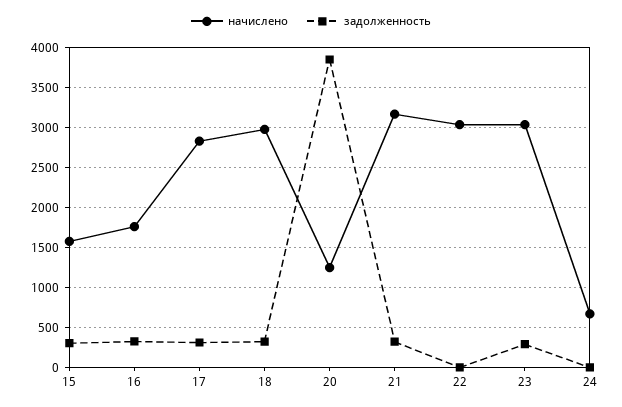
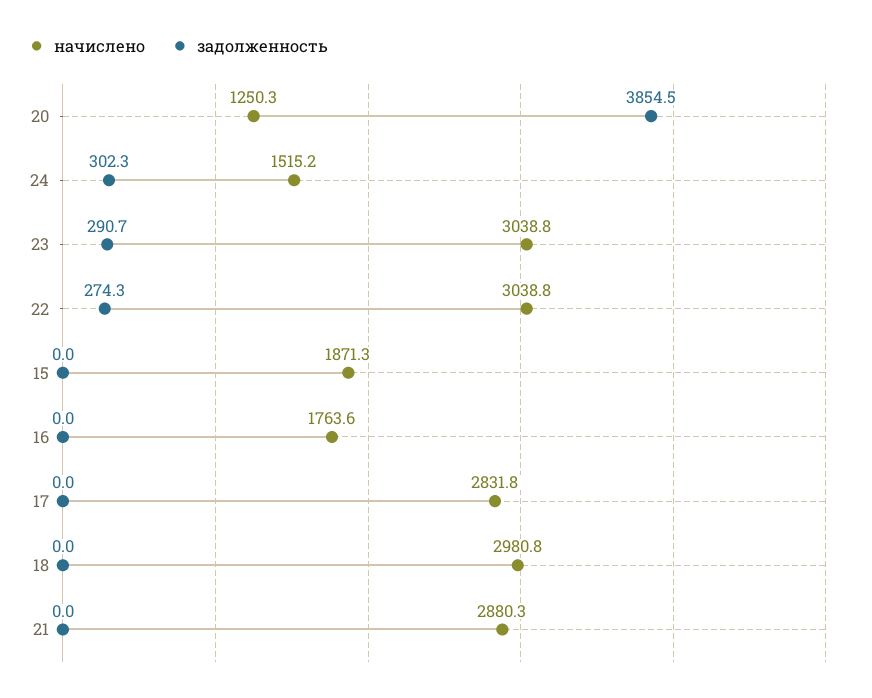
  {
    "начислено": {
-     "15": 1600,
+     "15": 1871.3,
      "16": 1763.6,
      "17": 2831.8,
      "18": 2980.8,
      "20": 1250.3,
-     "21": 3200,
+     "21": 2880.3,
      "22": 3038.8,
      "23": 3038.8,
-     "24": 700
+     "24": 1515.2
    },
    "задолженность": {
-     "15": 300,
+     "15": 0,
-     "16": 300,
+     "16": 0,
-     "17": 300,
+     "17": 0,
-     "18": 300,
+     "18": 0,
      "20": 3854.5,
-     "21": 300,
+     "21": 0,
-     "22": 0,
+     "22": 274.3,
      "23": 290.7,
-     "24": 0
+     "24": 302.3
    }
  }

